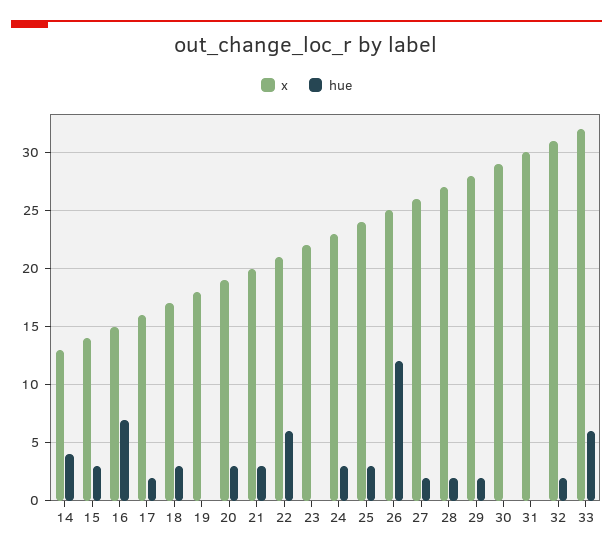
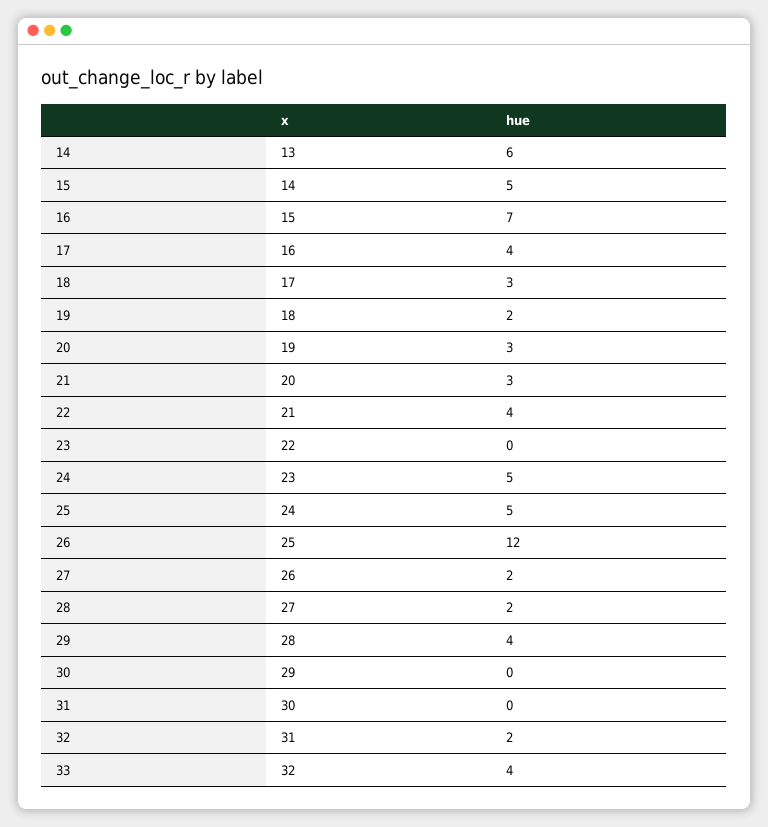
  {
    "x": {
      "14": 13,
      "15": 14,
      "16": 15,
      "17": 16,
      "18": 17,
      "19": 18,
      "20": 19,
      "21": 20,
      "22": 21,
      "23": 22,
      "24": 23,
      "25": 24,
      "26": 25,
      "27": 26,
      "28": 27,
      "29": 28,
      "30": 29,
      "31": 30,
      "32": 31,
      "33": 32
    },
    "hue": {
-     "14": 4,
+     "14": 6,
-     "15": 3,
+     "15": 5,
      "16": 7,
-     "17": 2,
+     "17": 4,
      "18": 3,
-     "19": 0,
+     "19": 2,
      "20": 3,
      "21": 3,
-     "22": 6,
+     "22": 4,
      "23": 0,
-     "24": 3,
+     "24": 5,
-     "25": 3,
+     "25": 5,
      "26": 12,
      "27": 2,
      "28": 2,
-     "29": 2,
+     "29": 4,
      "30": 0,
      "31": 0,
      "32": 2,
-     "33": 6
+     "33": 4
    }
  }

